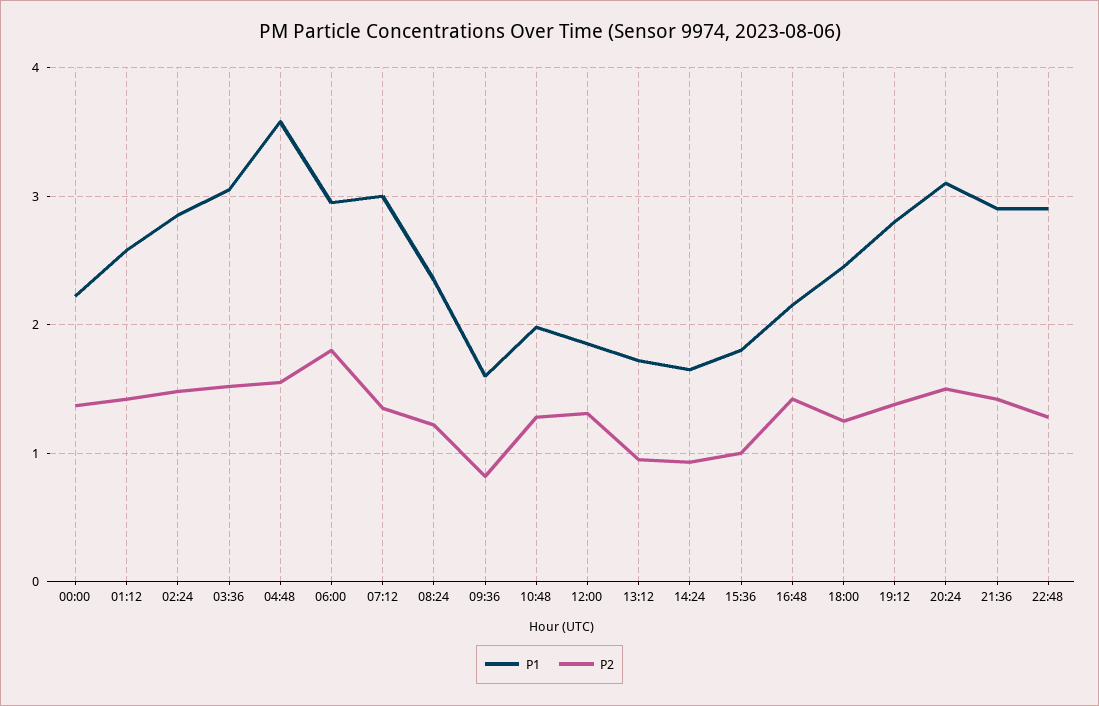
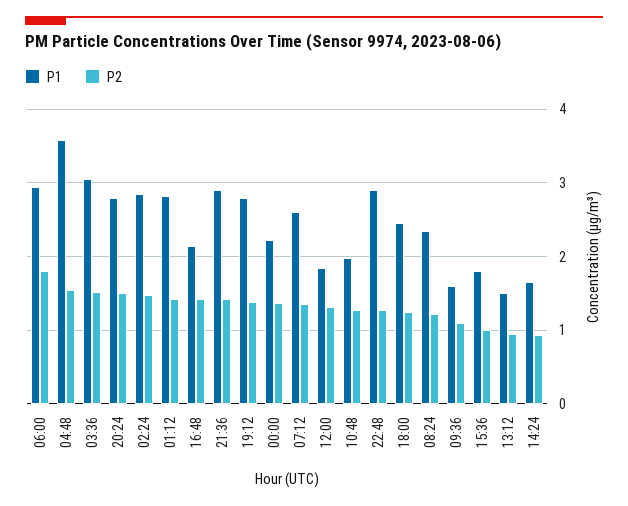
  {
    "P1": {
      "00:00": 2.2,
-     "01:12": 2.6,
+     "01:12": 2.8,
      "02:24": 2.9,
      "03:36": 3.1,
      "04:48": 3.6,
      "06:00": 3,
-     "07:12": 3,
+     "07:12": 2.6,
      "08:24": 2.4,
      "09:36": 1.6,
      "10:48": 2,
      "12:00": 1.9,
-     "13:12": 1.7,
+     "13:12": 1.5,
      "14:24": 1.7,
      "15:36": 1.8,
      "16:48": 2.2,
      "18:00": 2.5,
      "19:12": 2.8,
-     "20:24": 3.1,
+     "20:24": 2.8,
      "21:36": 2.9,
      "22:48": 2.9
    },
    "P2": {
      "00:00": 1.4,
      "01:12": 1.4,
      "02:24": 1.5,
      "03:36": 1.5,
      "04:48": 1.6,
      "06:00": 1.8,
      "07:12": 1.4,
      "08:24": 1.2,
-     "09:36": 0.8,
+     "09:36": 1.1,
      "10:48": 1.3,
      "12:00": 1.3,
      "13:12": 1,
      "14:24": 0.9,
      "15:36": 1,
      "16:48": 1.4,
      "18:00": 1.3,
      "19:12": 1.4,
      "20:24": 1.5,
      "21:36": 1.4,
      "22:48": 1.3
    }
  }

